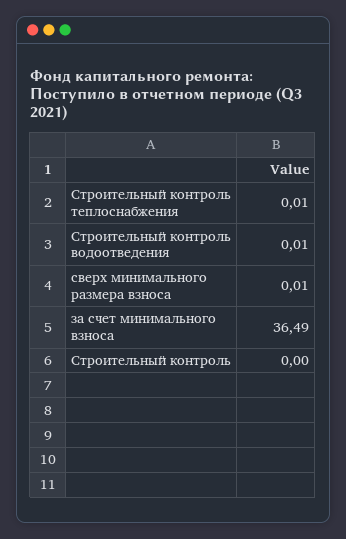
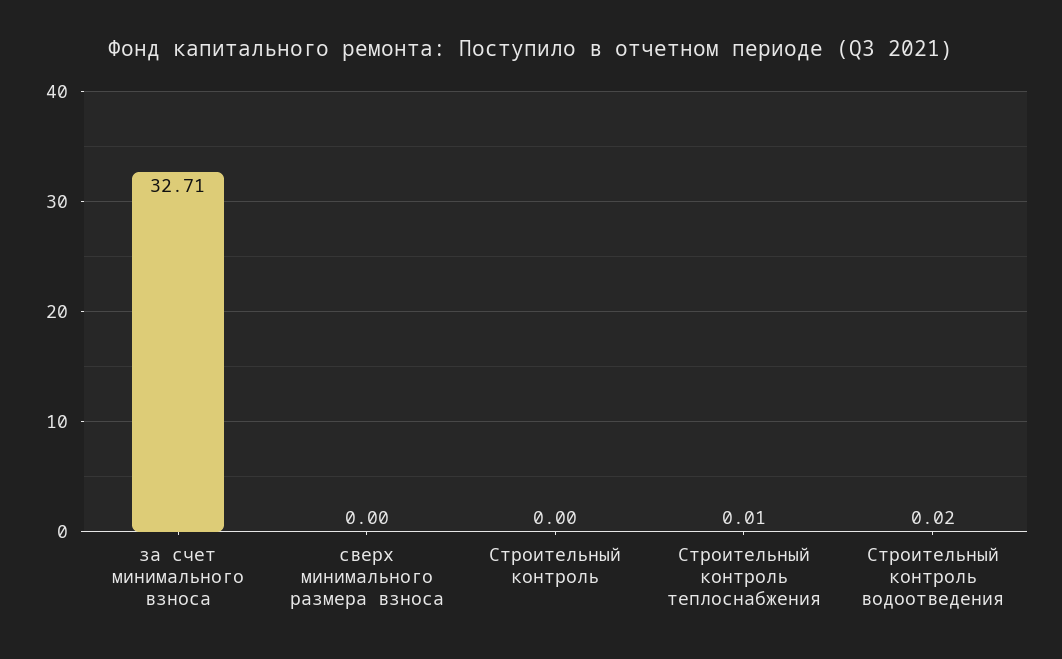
  {
    "Строительный контроль теплоснабжения": 0.01,
-   "Строительный контроль водоотведения": 0.01,
+   "Строительный контроль водоотведения": 0.02,
-   "сверх минимального размера взноса": 0.01,
+   "сверх минимального размера взноса": 0,
-   "за счет минимального взноса": 36.49,
+   "за счет минимального взноса": 32.71,
    "Строительный контроль": 0
  }

